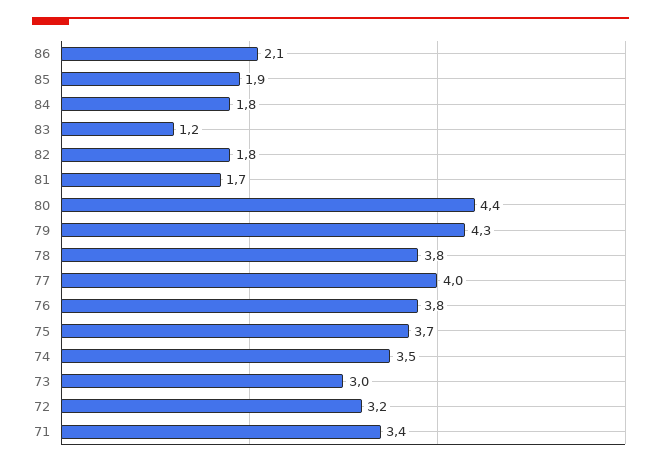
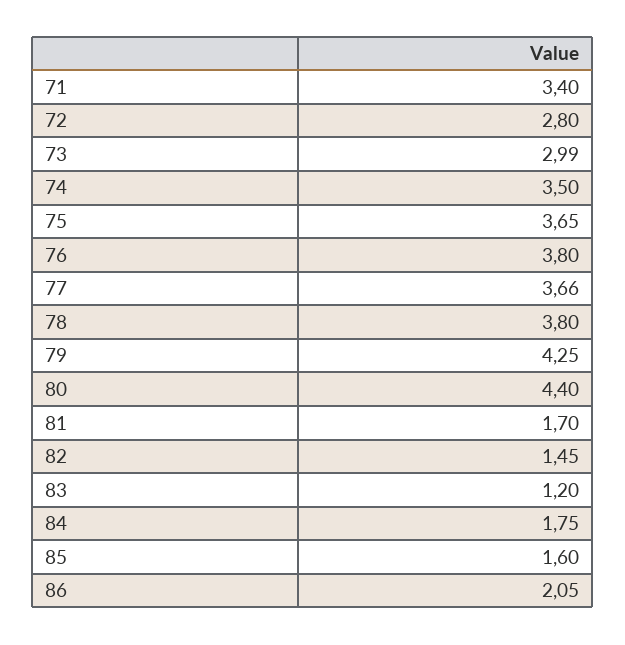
  {
    "86": 2.05,
-   "85": 1.9,
+   "85": 1.6,
    "84": 1.75,
    "83": 1.2,
-   "82": 1.8,
+   "82": 1.45,
    "81": 1.7,
    "80": 4.4,
    "79": 4.25,
    "78": 3.8,
-   "77": 4,
+   "77": 3.66,
    "76": 3.8,
    "75": 3.65,
    "74": 3.5,
    "73": 2.99,
-   "72": 3.2,
+   "72": 2.8,
    "71": 3.4
  }

